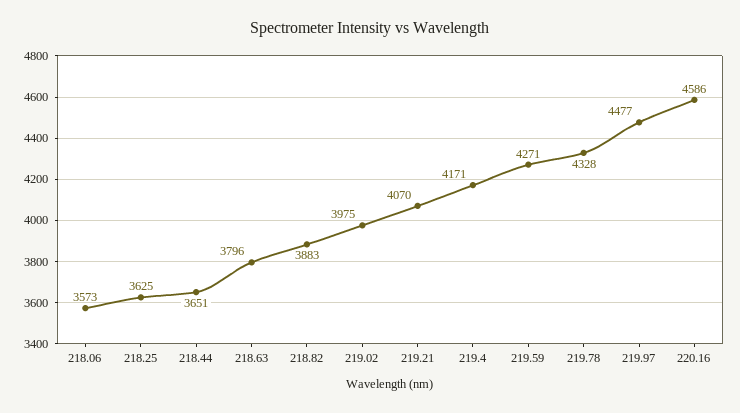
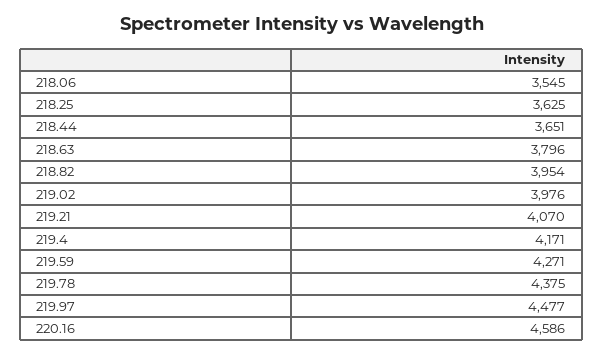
  {
-   "218.06": 3573,
+   "218.06": 3545,
    "218.25": 3625,
    "218.44": 3651,
    "218.63": 3796,
-   "218.82": 3883,
+   "218.82": 3954,
-   "219.02": 3975,
+   "219.02": 3976,
    "219.21": 4070,
    "219.4": 4171,
    "219.59": 4271,
-   "219.78": 4328,
+   "219.78": 4375,
    "219.97": 4477,
    "220.16": 4586
  }

